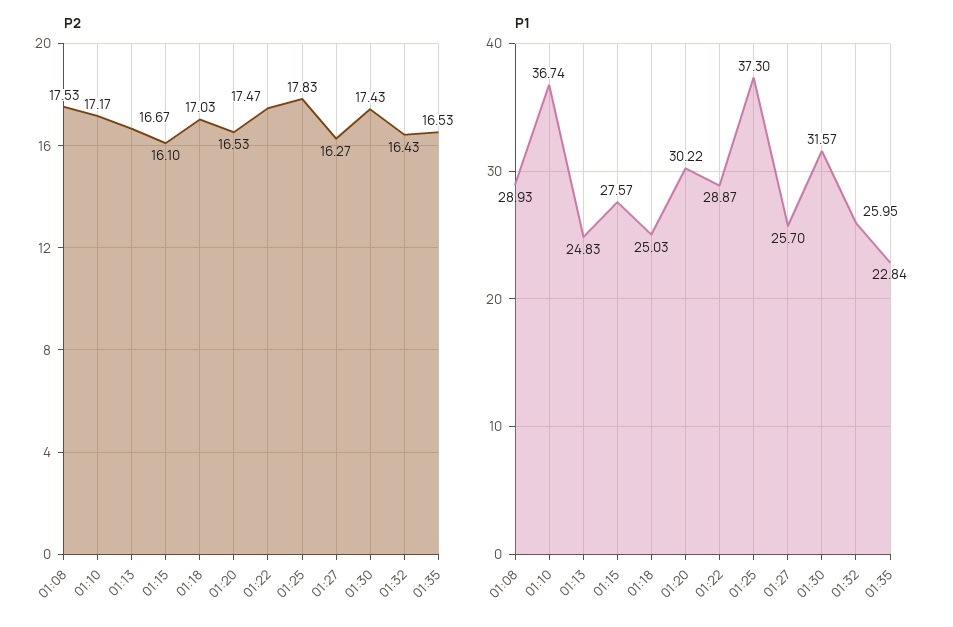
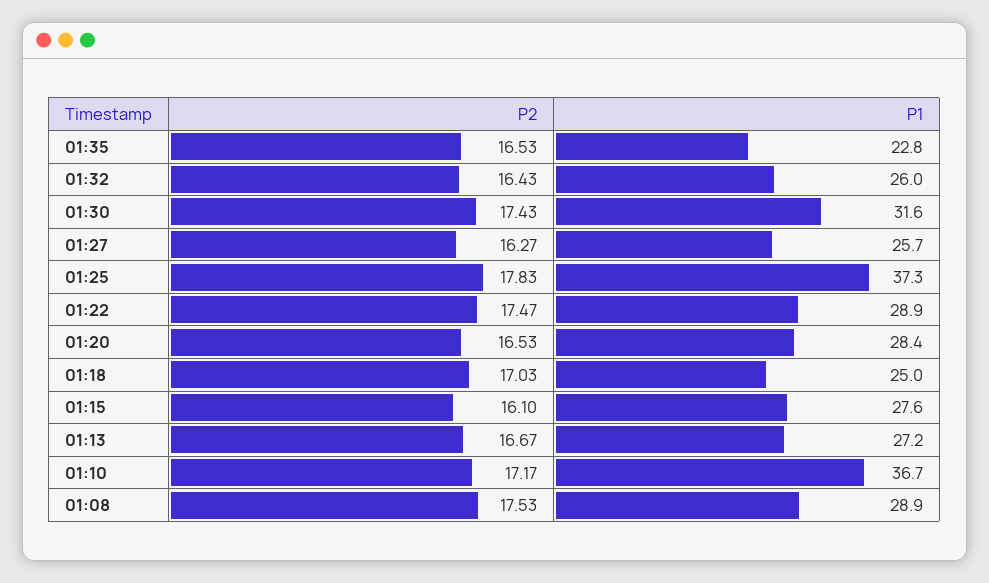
  {
    "P2": {
      "01:08": 17.53,
      "01:10": 17.17,
      "01:13": 16.67,
      "01:15": 16.1,
      "01:18": 17.03,
      "01:20": 16.53,
      "01:22": 17.47,
      "01:25": 17.83,
      "01:27": 16.27,
      "01:30": 17.43,
      "01:32": 16.43,
      "01:35": 16.53
    },
    "P1": {
      "01:08": 28.93,
      "01:10": 36.74,
-     "01:13": 24.83,
+     "01:13": 27.2,
      "01:15": 27.57,
      "01:18": 25.03,
-     "01:20": 30.22,
+     "01:20": 28.4,
      "01:22": 28.87,
      "01:25": 37.3,
      "01:27": 25.7,
      "01:30": 31.57,
      "01:32": 25.95,
      "01:35": 22.84
    }
  }

